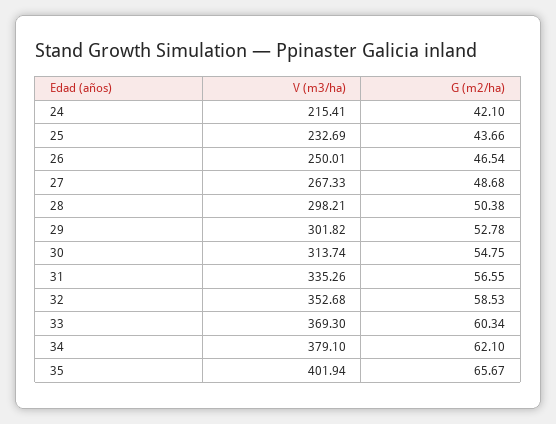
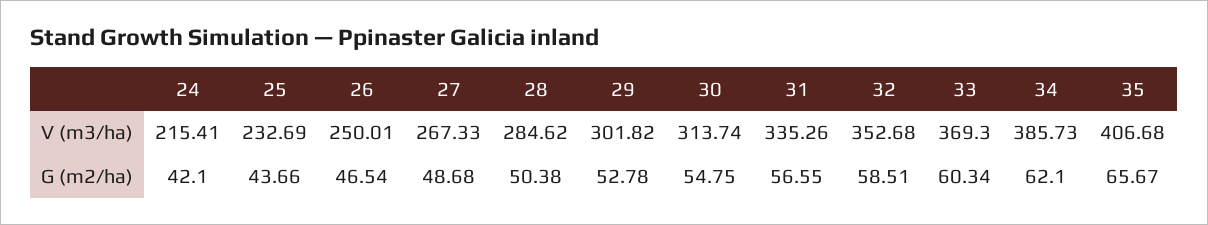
  {
    "V (m3/ha)": {
      "24": 215.41,
      "25": 232.69,
      "26": 250.01,
      "27": 267.33,
-     "28": 298.21,
+     "28": 284.62,
      "29": 301.82,
      "30": 313.74,
      "31": 335.26,
      "32": 352.68,
      "33": 369.3,
-     "34": 379.1,
+     "34": 385.73,
-     "35": 401.94
+     "35": 406.68
    },
    "G (m2/ha)": {
      "24": 42.1,
      "25": 43.66,
      "26": 46.54,
      "27": 48.68,
      "28": 50.38,
      "29": 52.78,
      "30": 54.75,
      "31": 56.55,
-     "32": 58.53,
+     "32": 58.51,
      "33": 60.34,
      "34": 62.1,
      "35": 65.67
    }
  }

